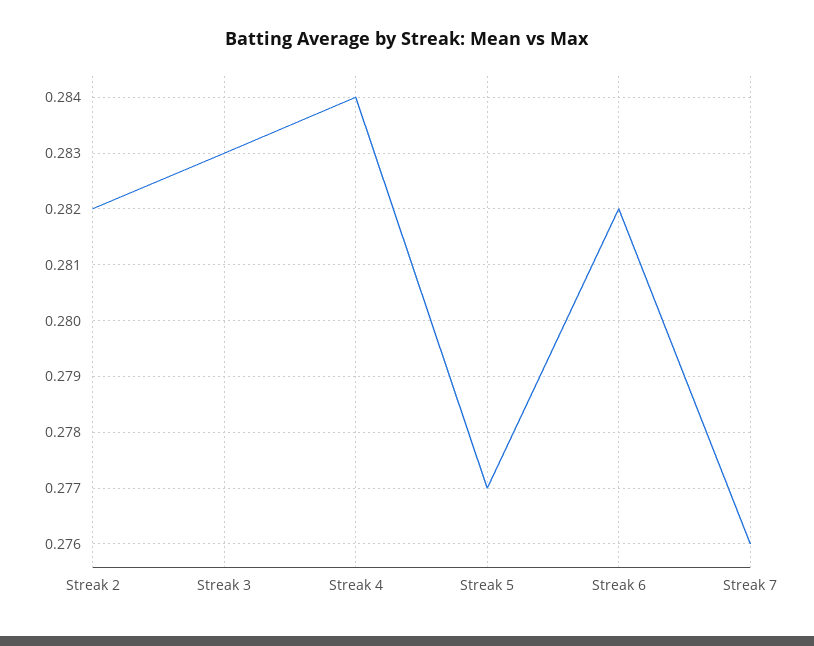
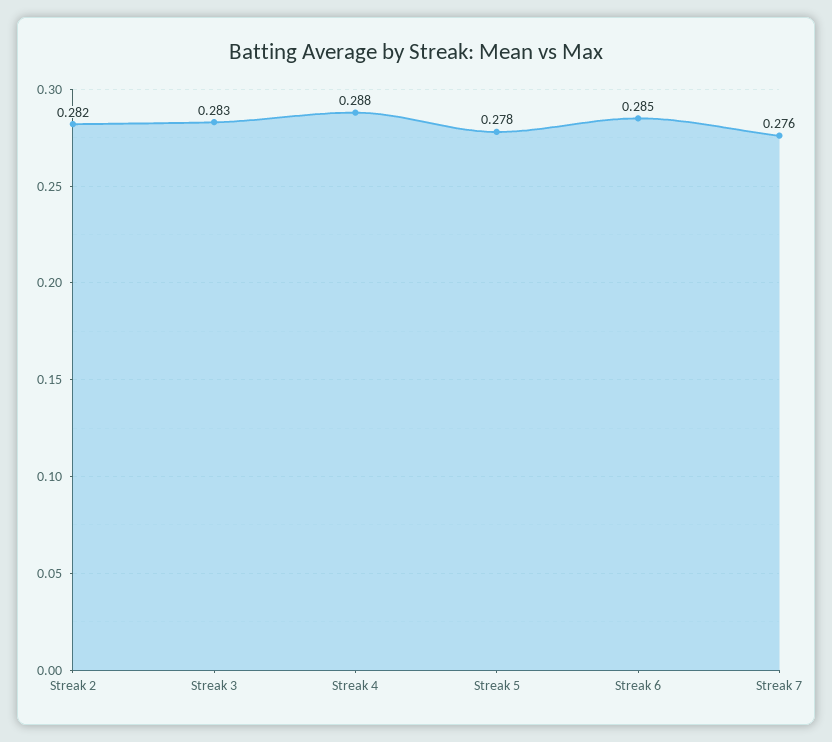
  {
    "Streak 2": 0.282,
    "Streak 3": 0.283,
-   "Streak 4": 0.284,
+   "Streak 4": 0.288,
-   "Streak 5": 0.277,
+   "Streak 5": 0.278,
-   "Streak 6": 0.282,
+   "Streak 6": 0.285,
    "Streak 7": 0.276
  }

